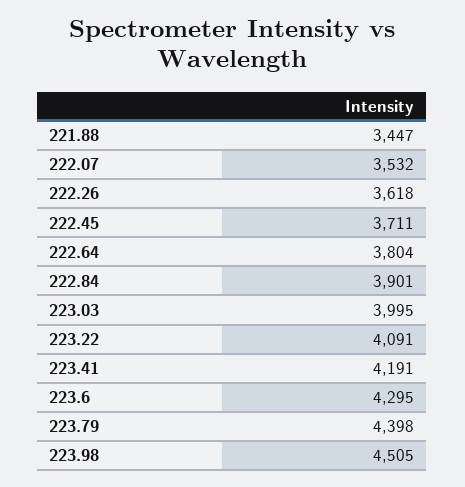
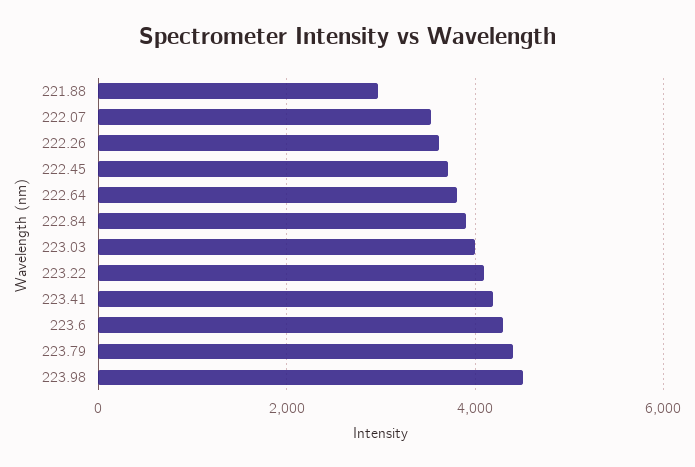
  {
-   "221.88": 3447,
+   "221.88": 3000,
    "222.07": 3532,
    "222.26": 3618,
    "222.45": 3711,
    "222.64": 3804,
    "222.84": 3901,
    "223.03": 3995,
    "223.22": 4091,
    "223.41": 4191,
    "223.6": 4295,
    "223.79": 4398,
    "223.98": 4505
  }

